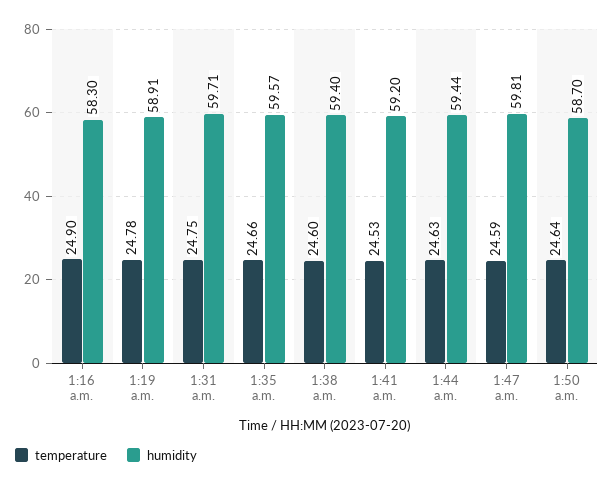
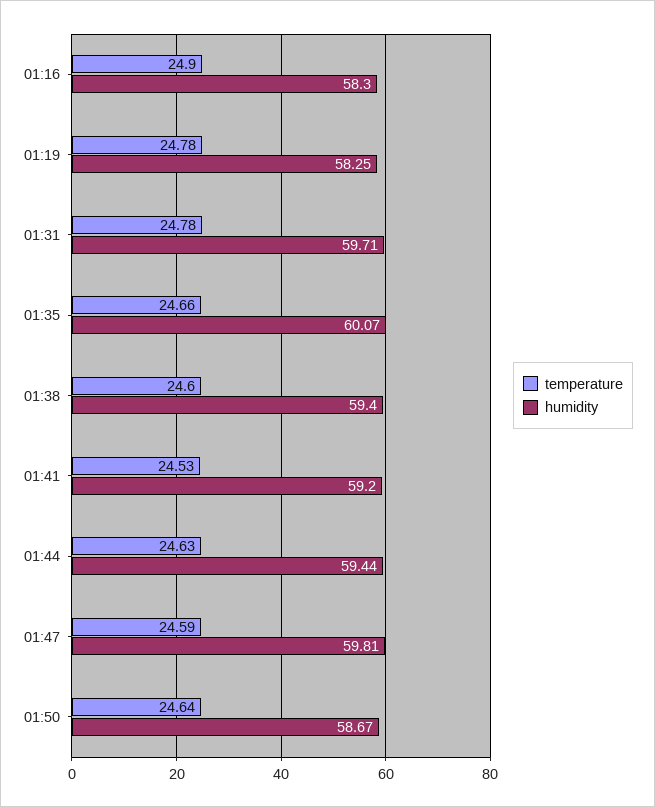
  {
    "temperature": {
      "1:16 a.m.": 24.9,
      "1:19 a.m.": 24.78,
-     "1:31 a.m.": 24.75,
+     "1:31 a.m.": 24.78,
      "1:35 a.m.": 24.66,
      "1:38 a.m.": 24.6,
      "1:41 a.m.": 24.53,
      "1:44 a.m.": 24.63,
      "1:47 a.m.": 24.59,
      "1:50 a.m.": 24.64
    },
    "humidity": {
      "1:16 a.m.": 58.3,
-     "1:19 a.m.": 58.91,
+     "1:19 a.m.": 58.25,
      "1:31 a.m.": 59.71,
-     "1:35 a.m.": 59.57,
+     "1:35 a.m.": 60.07,
      "1:38 a.m.": 59.4,
      "1:41 a.m.": 59.2,
      "1:44 a.m.": 59.44,
      "1:47 a.m.": 59.81,
-     "1:50 a.m.": 58.7
+     "1:50 a.m.": 58.67
    }
  }

